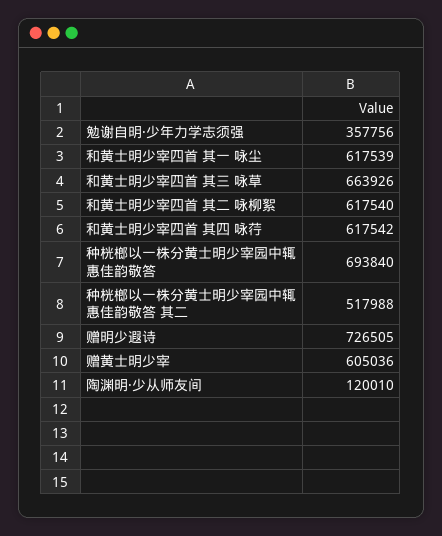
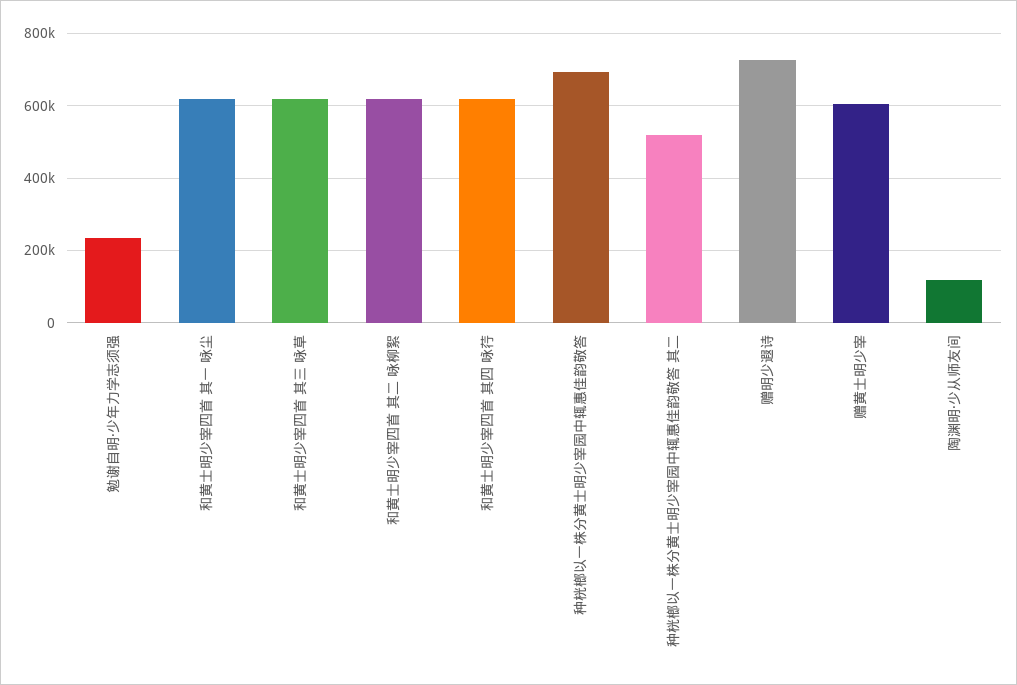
  {
-   "勉谢自明·少年力学志须强": 357756,
+   "勉谢自明·少年力学志须强": 240000,
    "和黄士明少宰四首 其一 咏尘": 617539,
-   "和黄士明少宰四首 其三 咏草": 663926,
+   "和黄士明少宰四首 其三 咏草": 620000,
    "和黄士明少宰四首 其二 咏柳絮": 617540,
    "和黄士明少宰四首 其四 咏荇": 617542,
    "种桄榔以一株分黄士明少宰园中辄惠佳韵敬答": 693840,
    "种桄榔以一株分黄士明少宰园中辄惠佳韵敬答 其二": 517988,
    "赠明少遐诗": 726505,
    "赠黄士明少宰": 605036,
    "陶渊明·少从师友间": 120010
  }

